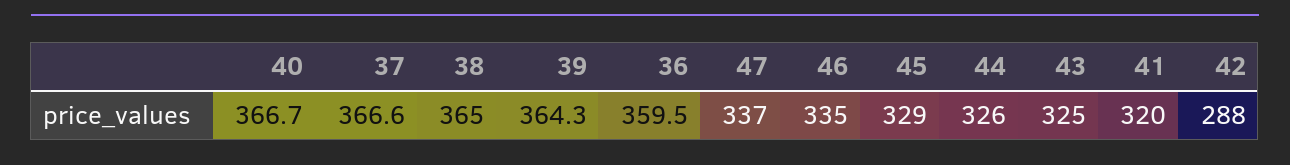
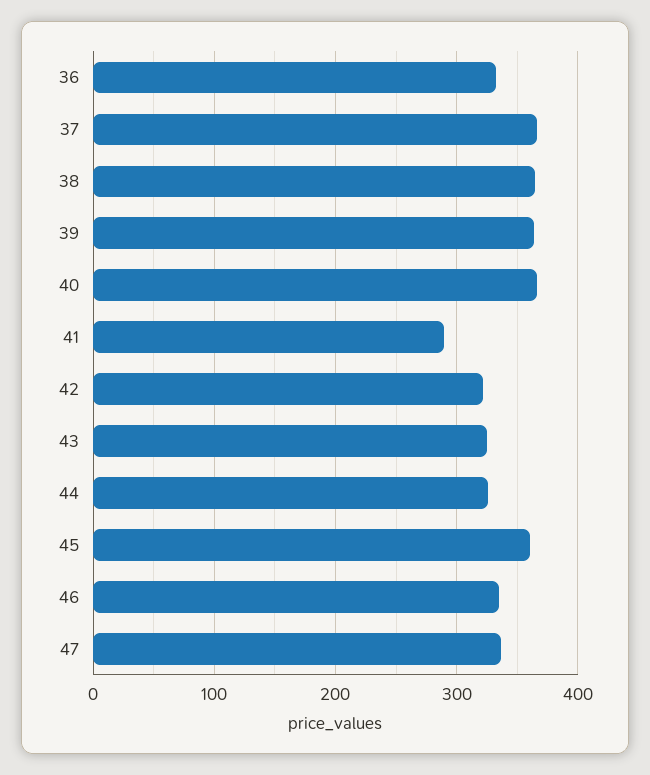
  {
    "40": 366.7,
    "37": 366.6,
    "38": 365,
    "39": 364.3,
-   "36": 359.5,
+   "36": 330,
    "47": 337,
    "46": 335,
-   "45": 329,
+   "45": 360,
    "44": 326,
    "43": 325,
-   "41": 320,
+   "41": 290,
-   "42": 288
+   "42": 320
  }

